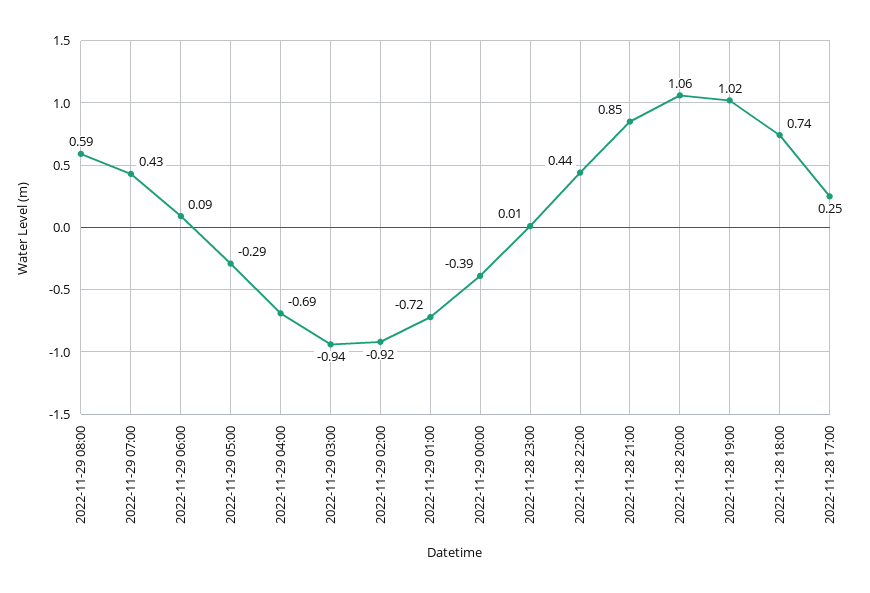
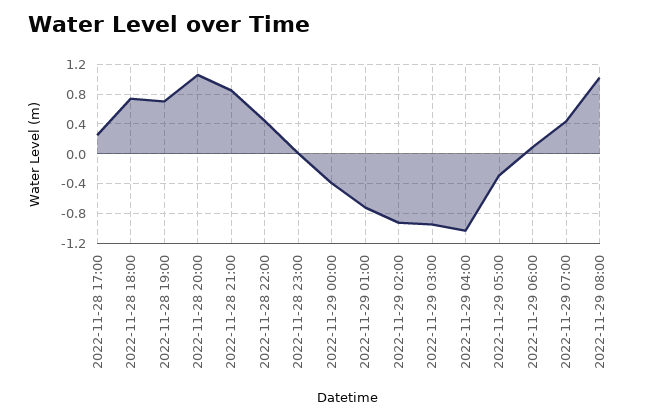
  {
-   "2022-11-29 08:00": 0.59,
+   "2022-11-29 08:00": 1,
    "2022-11-29 07:00": 0.43,
    "2022-11-29 06:00": 0.09,
    "2022-11-29 05:00": -0.29,
-   "2022-11-29 04:00": -0.69,
+   "2022-11-29 04:00": -1,
    "2022-11-29 03:00": -0.94,
    "2022-11-29 02:00": -0.92,
    "2022-11-29 01:00": -0.72,
    "2022-11-29 00:00": -0.39,
    "2022-11-28 23:00": 0.01,
    "2022-11-28 22:00": 0.44,
    "2022-11-28 21:00": 0.85,
    "2022-11-28 20:00": 1.06,
-   "2022-11-28 19:00": 1.02,
+   "2022-11-28 19:00": 0.7,
    "2022-11-28 18:00": 0.74,
    "2022-11-28 17:00": 0.25
  }

